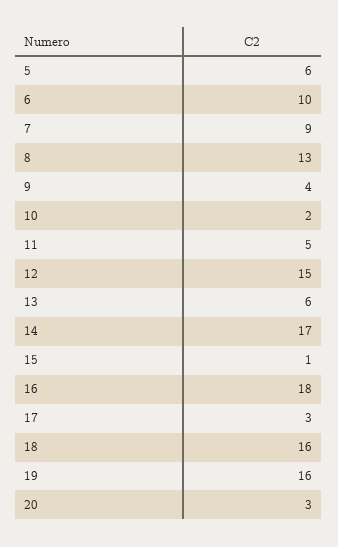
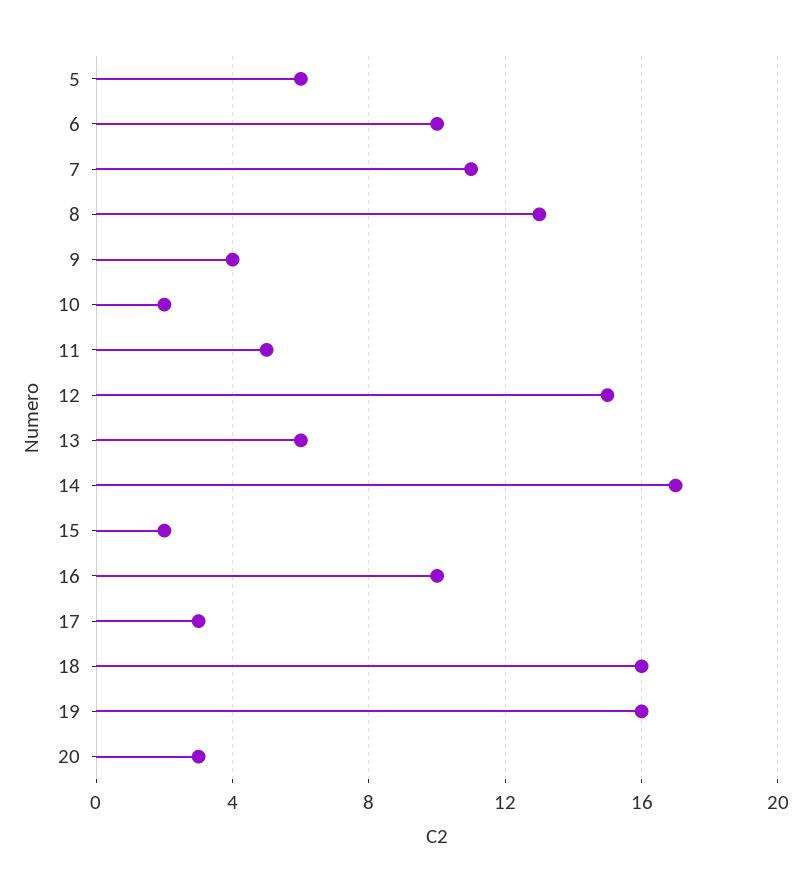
  {
    "5": 6,
    "6": 10,
-   "7": 9,
+   "7": 11,
    "8": 13,
    "9": 4,
    "10": 2,
    "11": 5,
    "12": 15,
    "13": 6,
    "14": 17,
-   "15": 1,
+   "15": 2,
-   "16": 18,
+   "16": 10,
    "17": 3,
    "18": 16,
    "19": 16,
    "20": 3
  }

